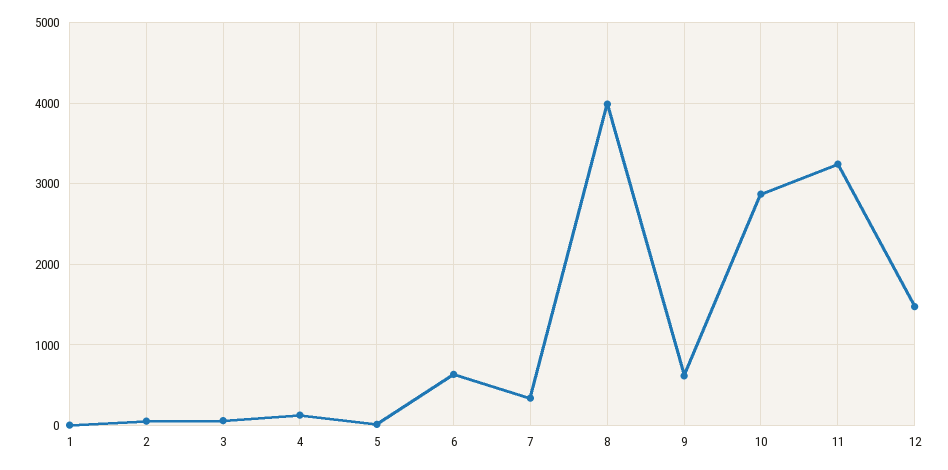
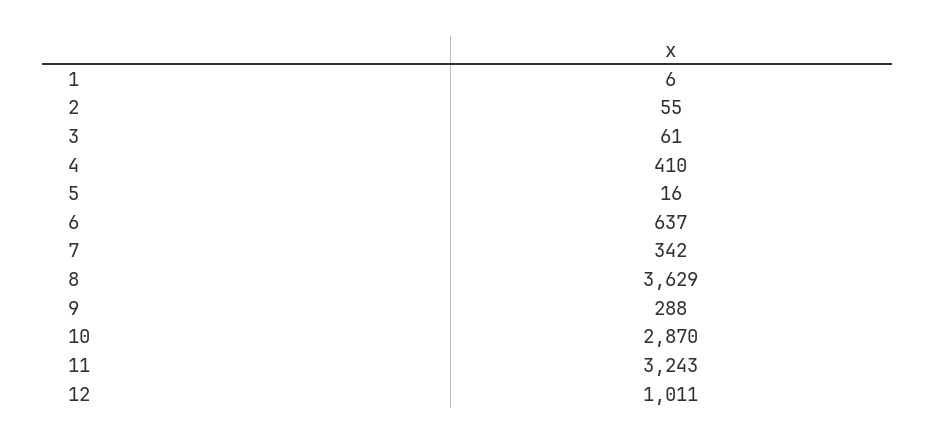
  {
    "1": 6,
    "2": 55,
    "3": 61,
-   "4": 100,
+   "4": 410,
    "5": 16,
    "6": 637,
    "7": 342,
-   "8": 4000,
+   "8": 3629,
-   "9": 600,
+   "9": 288,
    "10": 2870,
    "11": 3243,
-   "12": 1500
+   "12": 1011
  }

